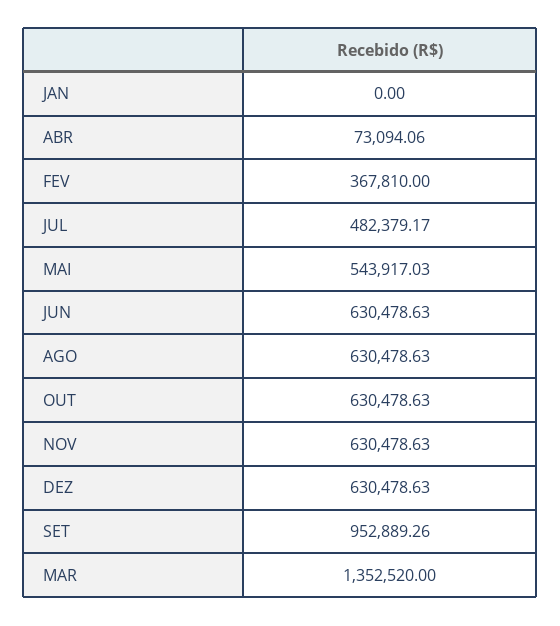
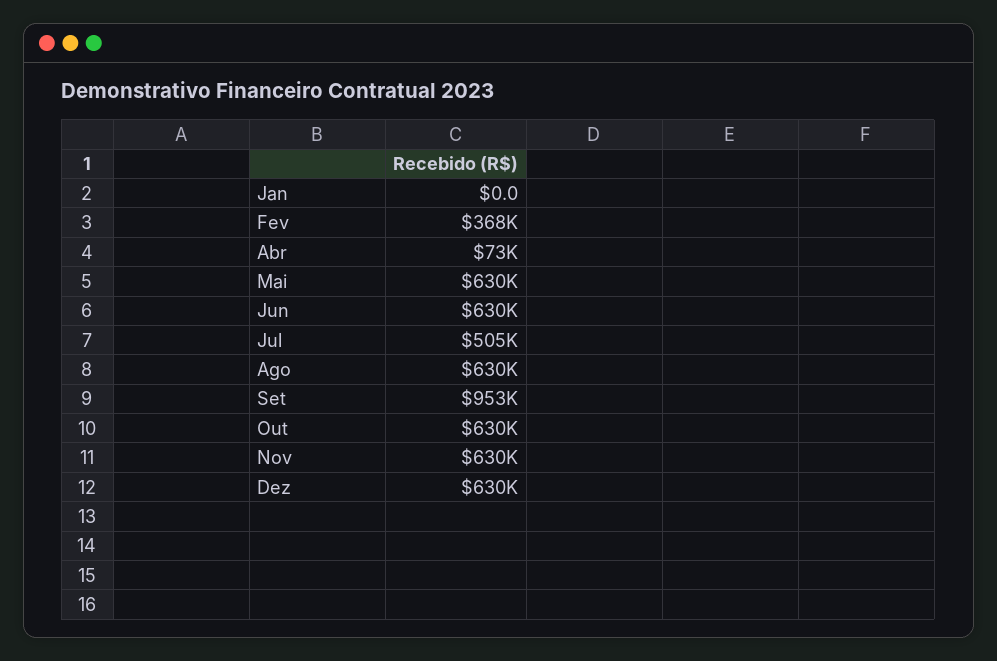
  {
    "JAN": 0,
    "ABR": 73094.06,
    "FEV": 367810,
-   "JUL": 482379.17,
+   "JUL": 505000,
-   "MAI": 543917.03,
+   "MAI": 630000,
    "JUN": 630478.63,
    "AGO": 630478.63,
    "OUT": 630478.63,
    "NOV": 630478.63,
    "DEZ": 630478.63,
-   "SET": 952889.26,
+   "SET": 952889.26
-   "MAR": 1352520
  }

